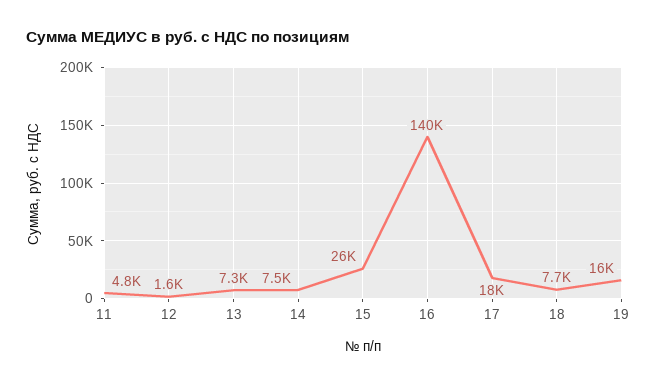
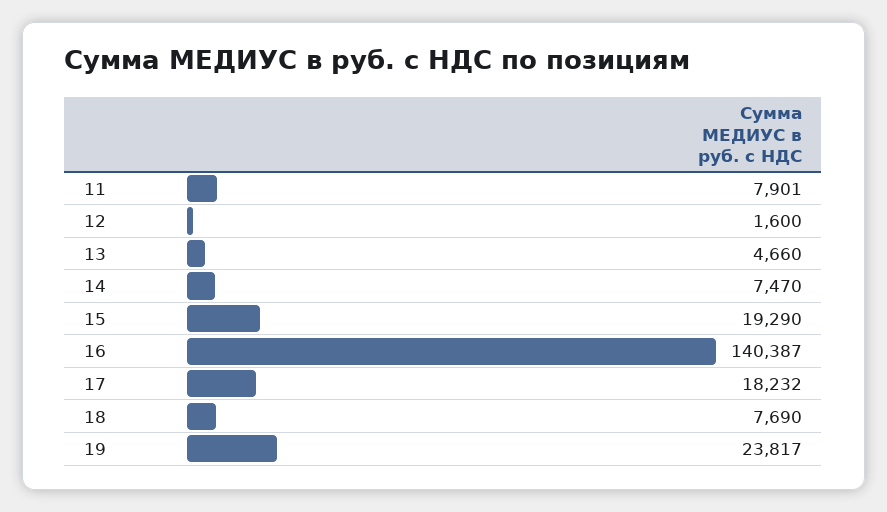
  {
-   "11": 4800,
+   "11": 7901,
    "12": 1600,
-   "13": 7300,
+   "13": 4660,
    "14": 7470,
-   "15": 26000,
+   "15": 19290,
    "16": 140387,
    "17": 18232,
    "18": 7690,
-   "19": 16000
+   "19": 23817
  }

